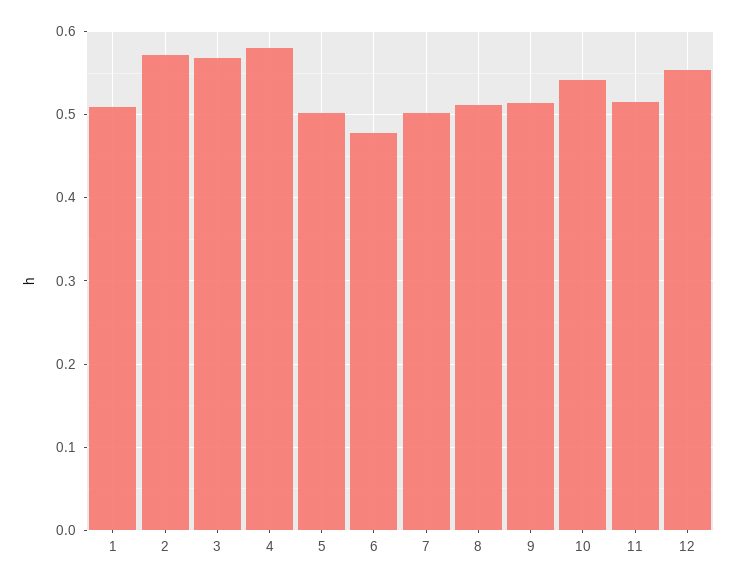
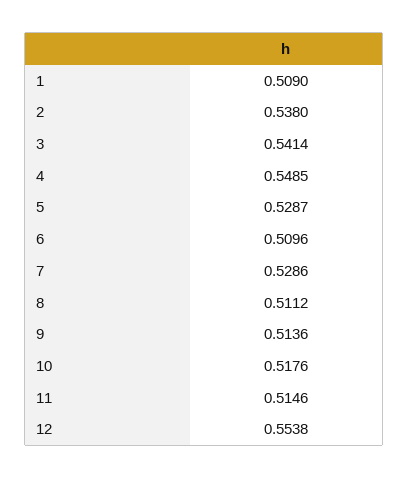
  {
    "1": 0.509,
-   "2": 0.57,
+   "2": 0.538,
-   "3": 0.57,
+   "3": 0.5414,
-   "4": 0.58,
+   "4": 0.5485,
-   "5": 0.5,
+   "5": 0.5287,
-   "6": 0.48,
+   "6": 0.5096,
-   "7": 0.5,
+   "7": 0.5286,
    "8": 0.5112,
    "9": 0.5136,
-   "10": 0.54,
+   "10": 0.5176,
    "11": 0.5146,
    "12": 0.5538
  }

